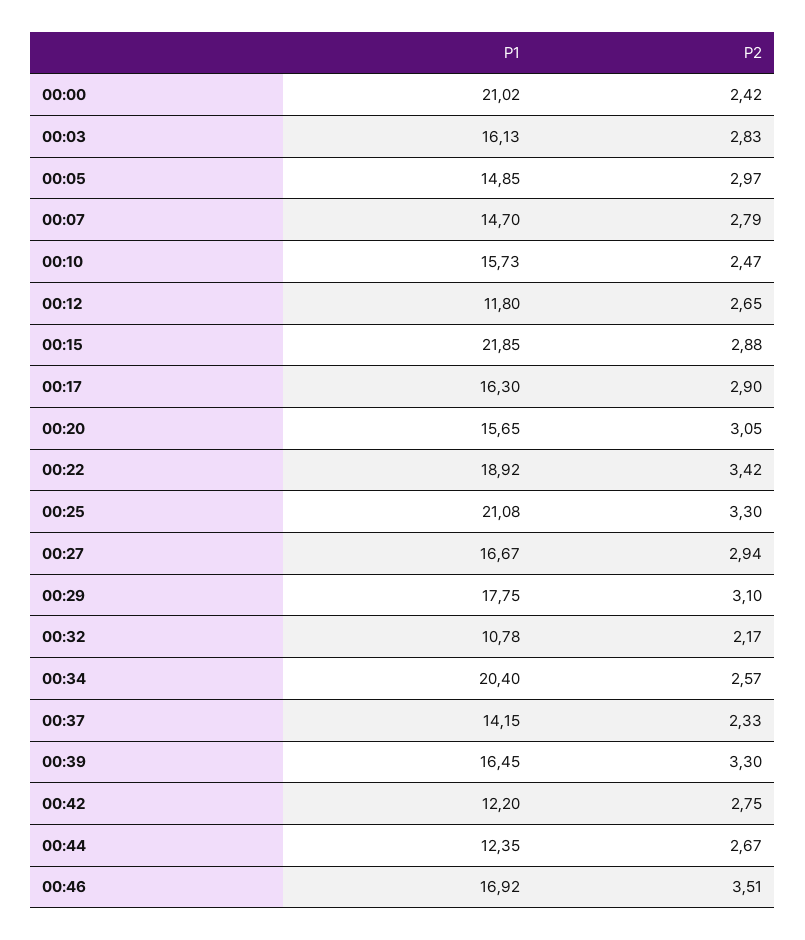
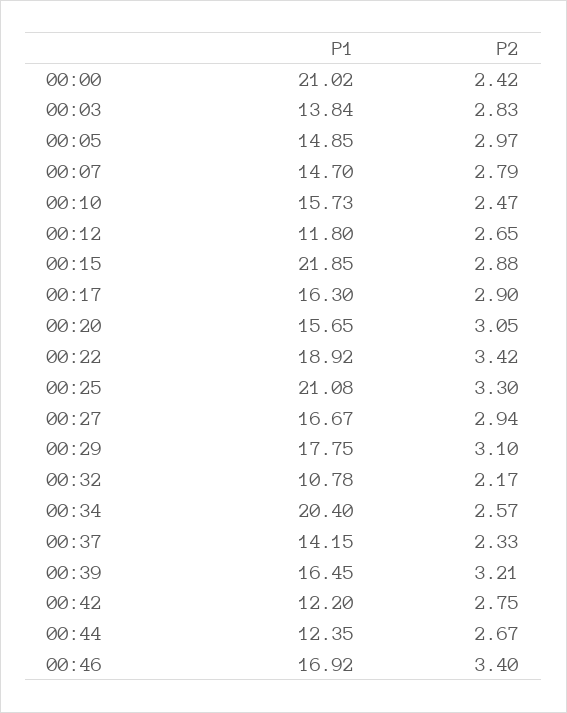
  {
    "P1": {
      "00:00": 21.02,
-     "00:03": 16.13,
+     "00:03": 13.84,
      "00:05": 14.85,
      "00:07": 14.7,
      "00:10": 15.73,
      "00:12": 11.8,
      "00:15": 21.85,
      "00:17": 16.3,
      "00:20": 15.65,
      "00:22": 18.92,
      "00:25": 21.08,
      "00:27": 16.67,
      "00:29": 17.75,
      "00:32": 10.78,
      "00:34": 20.4,
      "00:37": 14.15,
      "00:39": 16.45,
      "00:42": 12.2,
      "00:44": 12.35,
      "00:46": 16.92
    },
    "P2": {
      "00:00": 2.42,
      "00:03": 2.83,
      "00:05": 2.97,
      "00:07": 2.79,
      "00:10": 2.47,
      "00:12": 2.65,
      "00:15": 2.88,
      "00:17": 2.9,
      "00:20": 3.05,
      "00:22": 3.42,
      "00:25": 3.3,
      "00:27": 2.94,
      "00:29": 3.1,
      "00:32": 2.17,
      "00:34": 2.57,
      "00:37": 2.33,
-     "00:39": 3.3,
+     "00:39": 3.21,
      "00:42": 2.75,
      "00:44": 2.67,
-     "00:46": 3.51
+     "00:46": 3.4
    }
  }

